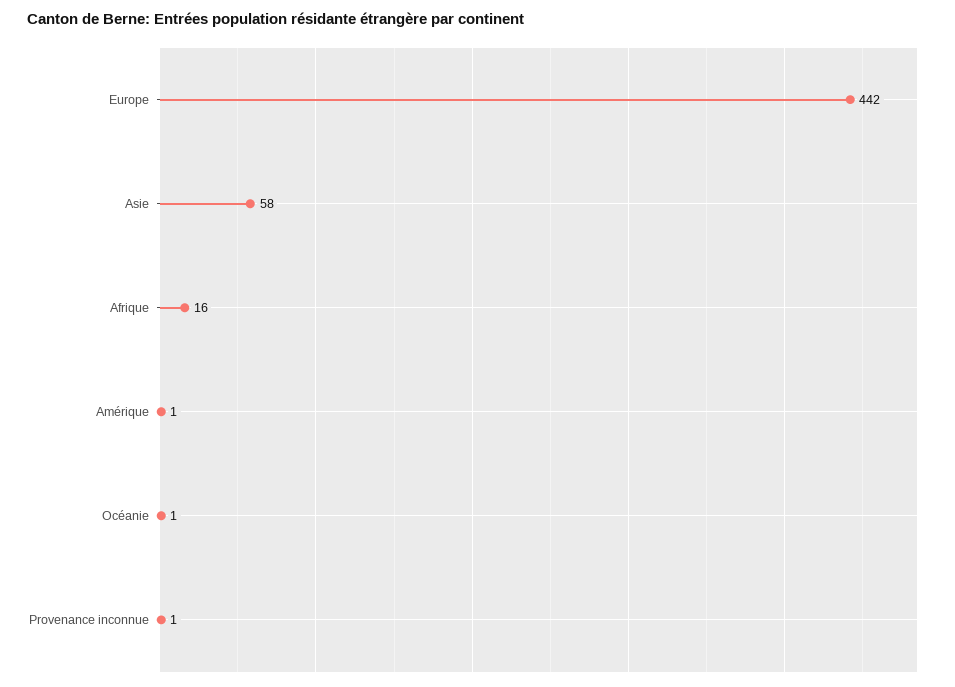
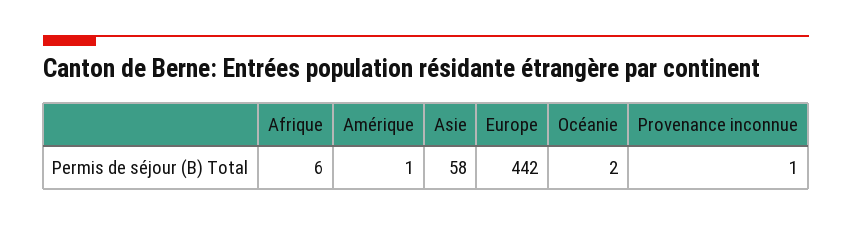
  {
    "Europe": 442,
    "Asie": 58,
-   "Afrique": 16,
+   "Afrique": 6,
    "Amérique": 1,
-   "Océanie": 1,
+   "Océanie": 2,
    "Provenance inconnue": 1
  }

